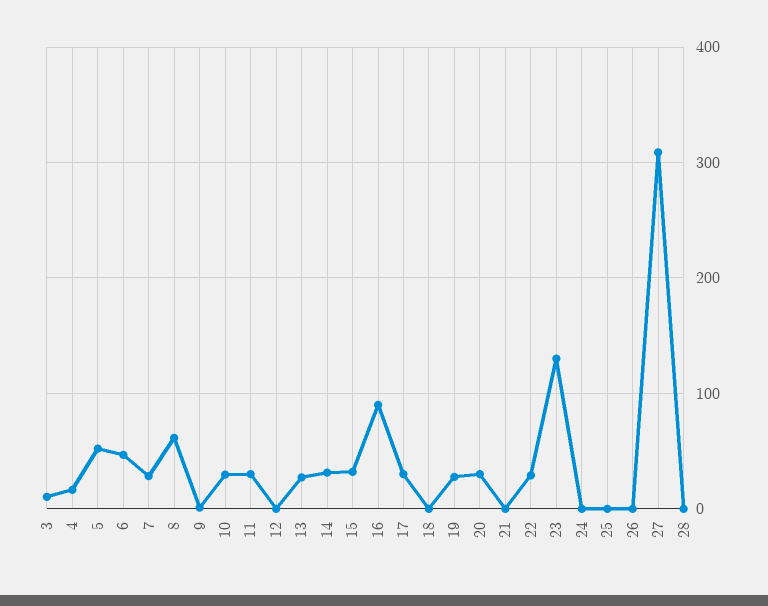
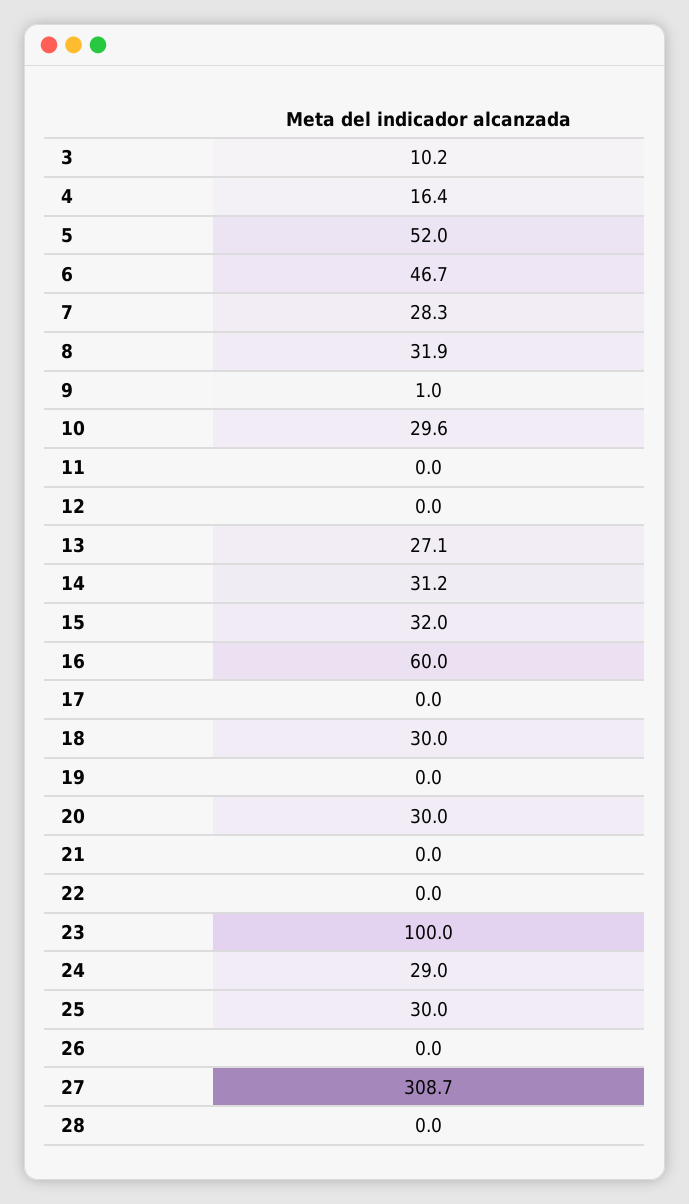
  {
    "3": 10.2,
    "4": 16.4,
    "5": 52,
    "6": 46.7,
    "7": 28.3,
-   "8": 60,
+   "8": 31.9,
    "9": 1,
    "10": 29.6,
-   "11": 30,
+   "11": 0,
    "12": 0,
    "13": 27.1,
    "14": 31.2,
    "15": 32,
-   "16": 90,
+   "16": 60,
-   "17": 30,
+   "17": 0,
-   "18": 0,
+   "18": 30,
-   "19": 30,
+   "19": 0,
    "20": 30,
    "21": 0,
-   "22": 30,
+   "22": 0,
-   "23": 130,
+   "23": 100,
-   "24": 0,
+   "24": 29,
-   "25": 0,
+   "25": 30,
    "26": 0,
    "27": 308.7,
    "28": 0
  }

